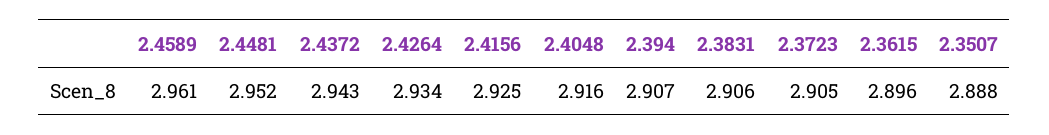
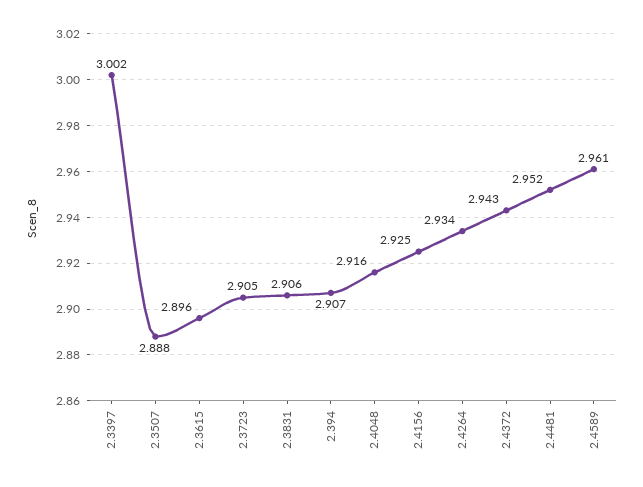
  {
    "2.4589": 2.961,
    "2.4481": 2.952,
    "2.4372": 2.943,
    "2.4264": 2.934,
    "2.4156": 2.925,
    "2.4048": 2.916,
    "2.394": 2.907,
    "2.3831": 2.906,
    "2.3723": 2.905,
    "2.3615": 2.896,
-   "2.3507": 2.888
+   "2.3507": 2.888,
+   "2.3397": 3.002
  }

